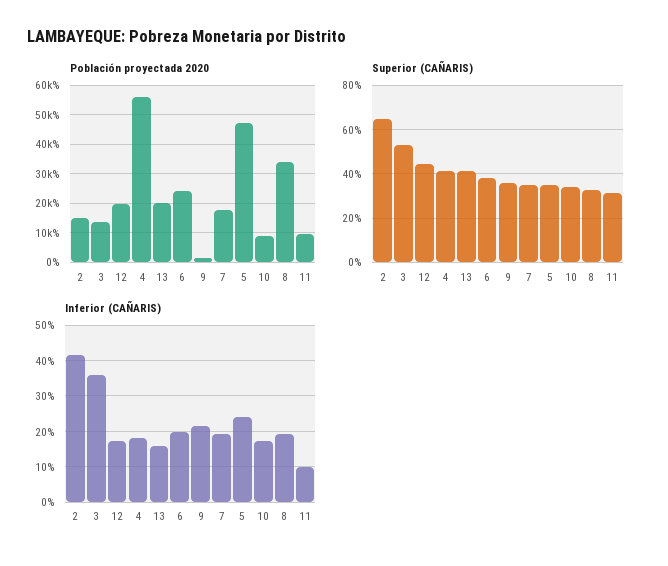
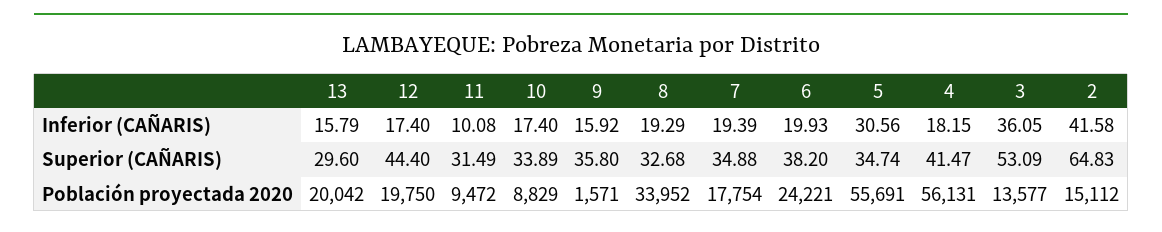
  {
    "Población proyectada 2020": {
      "2": 15112,
      "3": 13577,
      "12": 19750,
      "4": 56131,
      "13": 20042,
      "6": 24221,
      "9": 1571,
      "7": 17754,
-     "5": 47500,
+     "5": 55691,
      "10": 8829,
      "8": 33952,
      "11": 9472
    },
    "Superior (CAÑARIS)": {
      "2": 64.83,
      "3": 53.09,
      "12": 44.4,
      "4": 41.47,
-     "13": 40,
+     "13": 29.6,
      "6": 38.2,
      "9": 35.8,
      "7": 34.88,
      "5": 34.74,
      "10": 33.89,
      "8": 32.68,
      "11": 31.49
    },
    "Inferior (CAÑARIS)": {
      "2": 41.58,
      "3": 36.05,
      "12": 17.4,
      "4": 18.15,
      "13": 15.79,
      "6": 19.93,
-     "9": 22,
+     "9": 15.92,
      "7": 19.39,
-     "5": 24,
+     "5": 30.56,
      "10": 17.4,
      "8": 19.29,
      "11": 10.08
    }
  }

